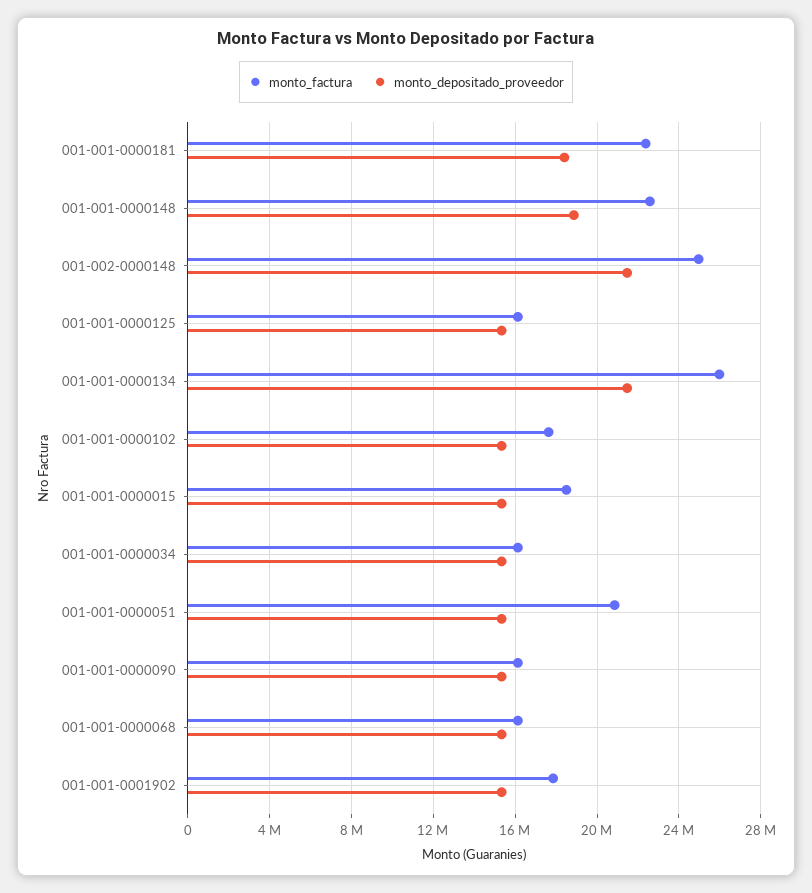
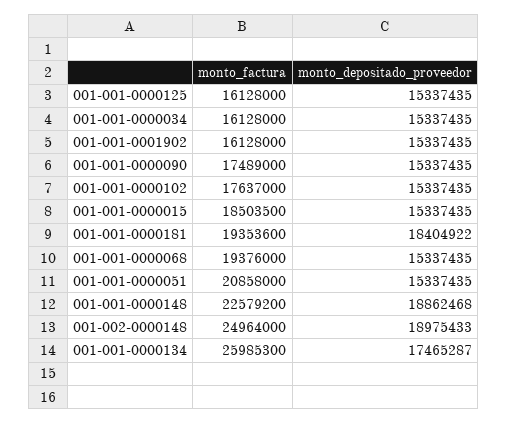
  {
    "monto_factura": {
-     "001-001-0000181": 22500000,
+     "001-001-0000181": 19353600,
      "001-001-0000148": 22579200,
      "001-002-0000148": 24964000,
      "001-001-0000125": 16128000,
      "001-001-0000134": 25985300,
      "001-001-0000102": 17637000,
      "001-001-0000015": 18503500,
      "001-001-0000034": 16128000,
      "001-001-0000051": 20858000,
-     "001-001-0000090": 16000000,
+     "001-001-0000090": 17489000,
-     "001-001-0000068": 16000000,
+     "001-001-0000068": 19376000,
-     "001-001-0001902": 18000000
+     "001-001-0001902": 16128000
    },
    "monto_depositado_proveedor": {
      "001-001-0000181": 18404922,
      "001-001-0000148": 18862468,
-     "001-002-0000148": 21500000,
+     "001-002-0000148": 18975433,
      "001-001-0000125": 15337435,
-     "001-001-0000134": 21500000,
+     "001-001-0000134": 17465287,
      "001-001-0000102": 15337435,
      "001-001-0000015": 15337435,
      "001-001-0000034": 15337435,
      "001-001-0000051": 15337435,
      "001-001-0000090": 15337435,
      "001-001-0000068": 15337435,
      "001-001-0001902": 15337435
    }
  }

